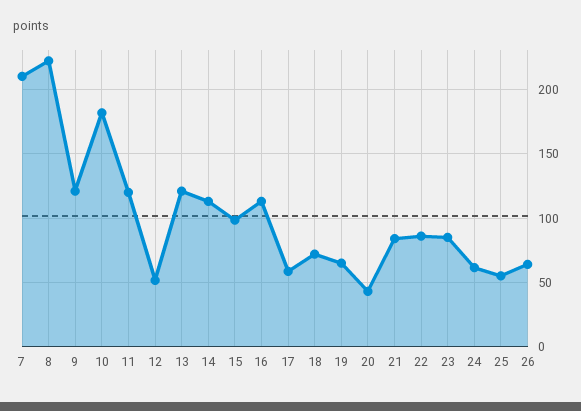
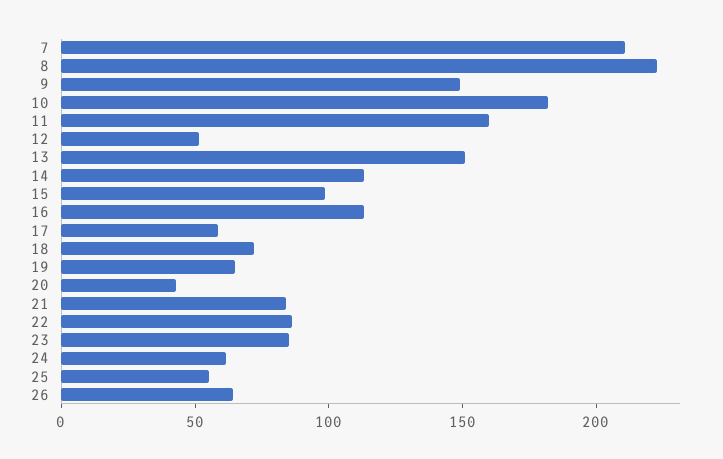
  {
    "7": 210,
    "8": 225,
-   "9": 120,
+   "9": 150,
    "10": 180,
-   "11": 120,
+   "11": 160,
    "12": 50,
-   "13": 120,
+   "13": 150,
    "14": 115,
    "15": 100,
    "16": 115,
    "17": 60,
    "18": 70,
    "19": 65,
    "20": 45,
    "21": 85,
    "22": 85,
    "23": 85,
    "24": 60,
    "25": 55,
    "26": 65
  }

